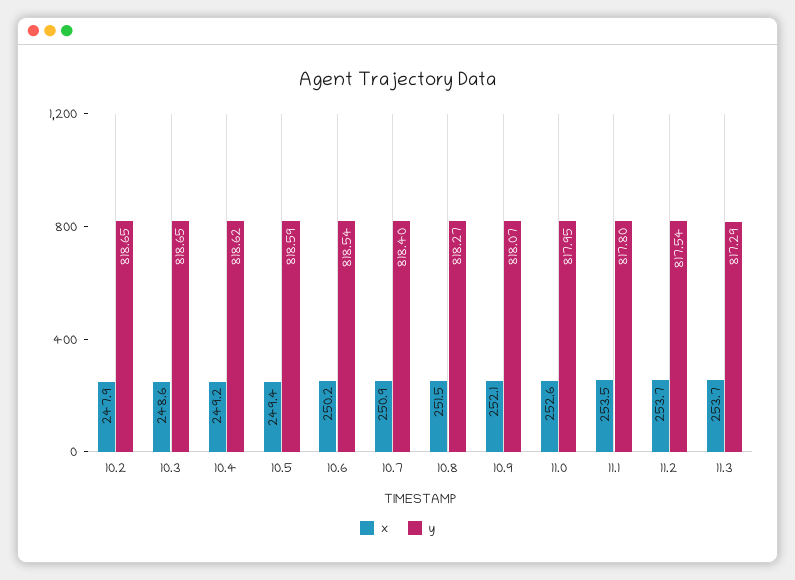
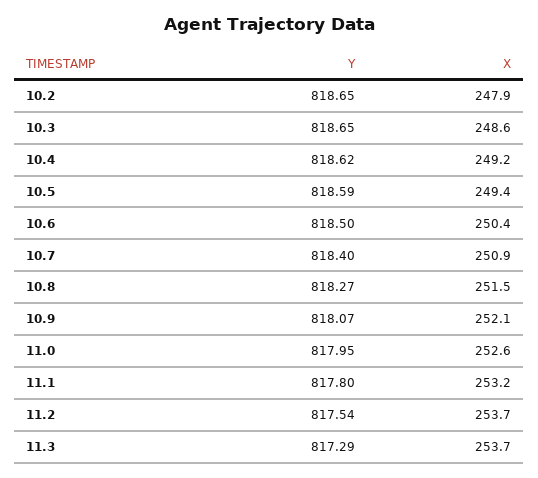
  {
    "x": {
      "10.2": 247.9,
      "10.3": 248.6,
      "10.4": 249.2,
      "10.5": 249.4,
-     "10.6": 250.2,
+     "10.6": 250.4,
      "10.7": 250.9,
      "10.8": 251.5,
      "10.9": 252.1,
      "11.0": 252.6,
-     "11.1": 253.5,
+     "11.1": 253.2,
      "11.2": 253.7,
      "11.3": 253.7
    },
    "y": {
      "10.2": 818.65,
      "10.3": 818.65,
      "10.4": 818.62,
      "10.5": 818.59,
-     "10.6": 818.54,
+     "10.6": 818.5,
      "10.7": 818.4,
      "10.8": 818.27,
      "10.9": 818.07,
      "11.0": 817.95,
      "11.1": 817.8,
      "11.2": 817.54,
      "11.3": 817.29
    }
  }

